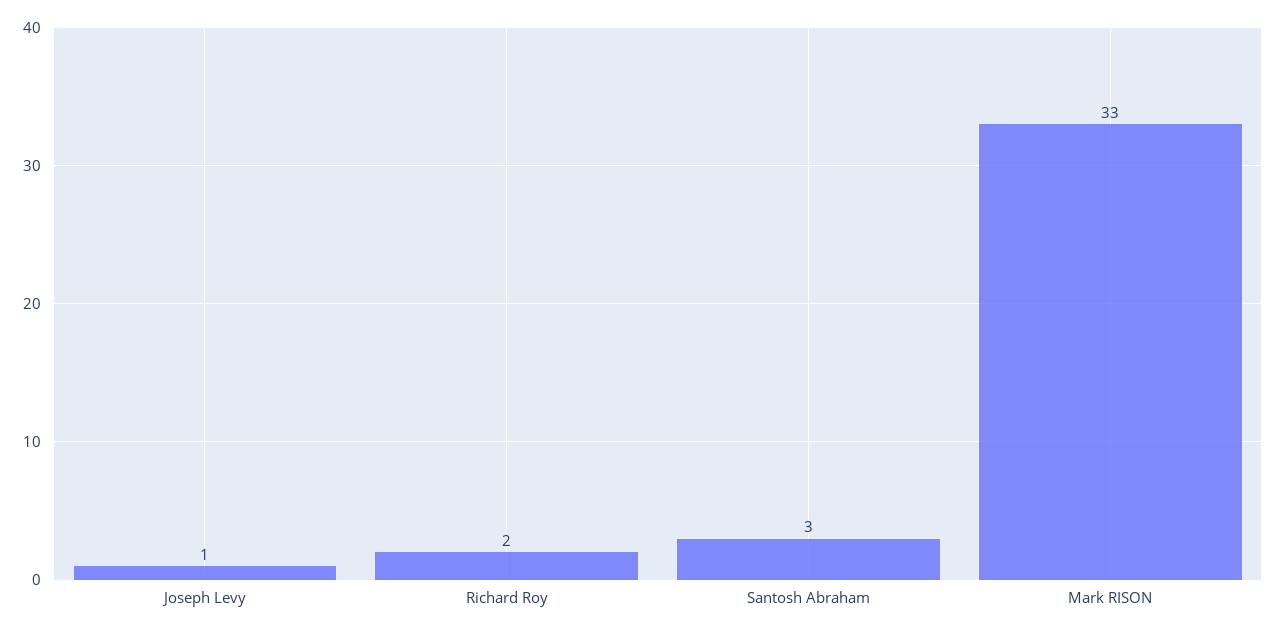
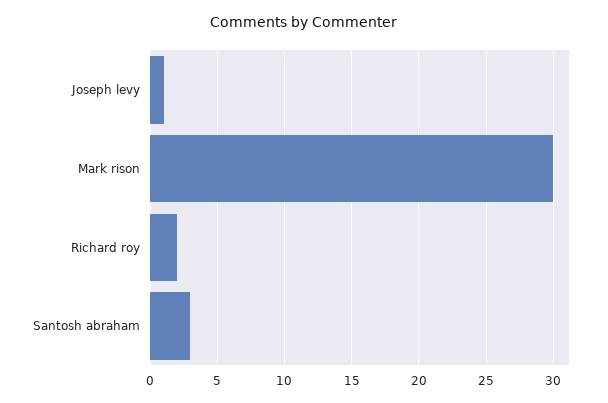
  {
    "Joseph Levy": 1,
    "Richard Roy": 2,
    "Santosh Abraham": 3,
-   "Mark RISON": 33
+   "Mark RISON": 30
  }

